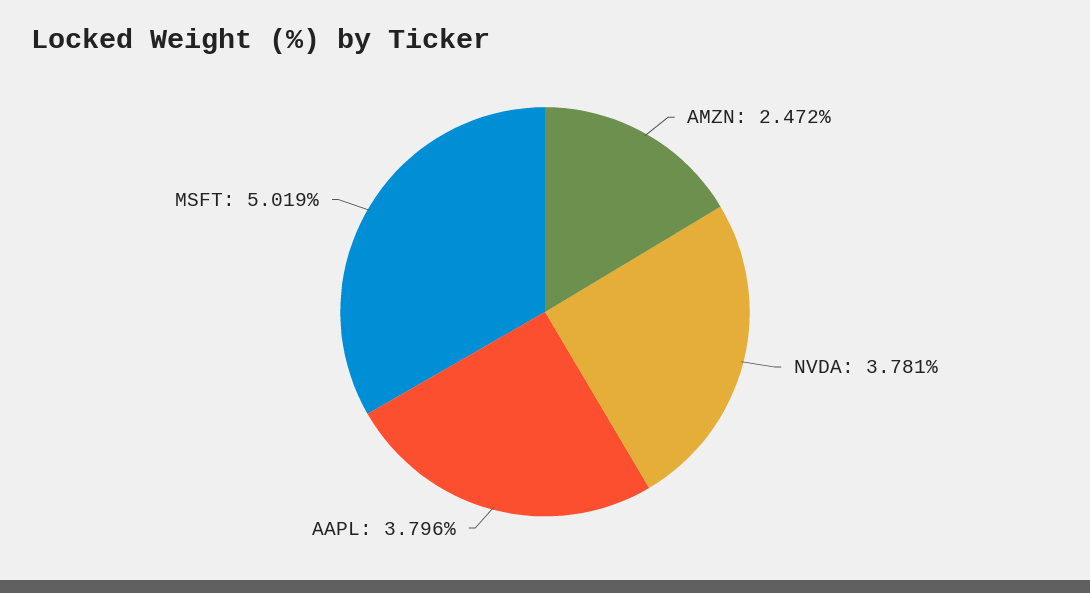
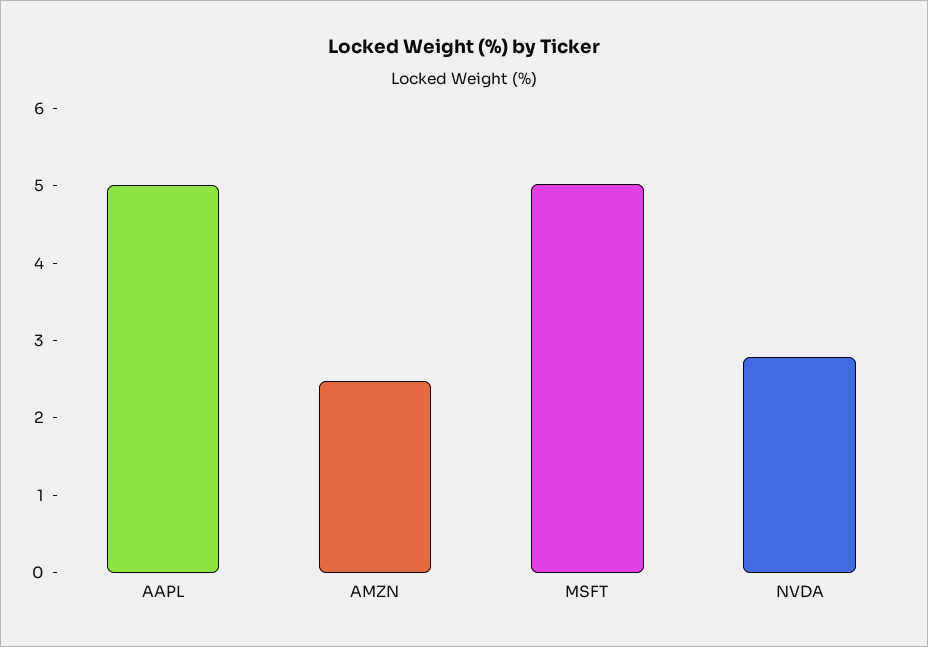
  {
    "AMZN": 2.472,
-   "NVDA": 3.781,
+   "NVDA": 2.8,
-   "AAPL": 3.796,
+   "AAPL": 5,
    "MSFT": 5.019
  }

